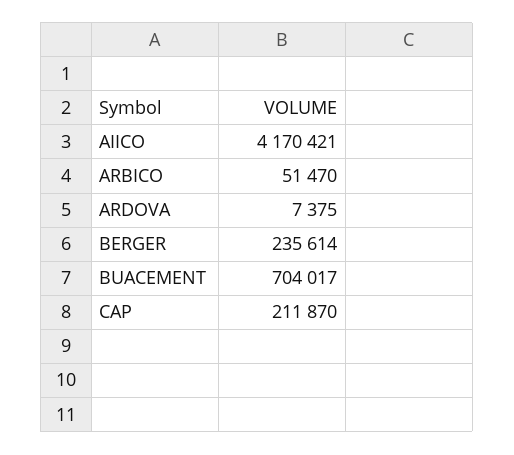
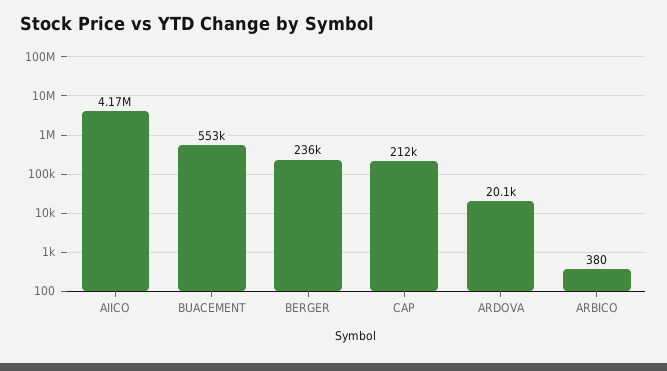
  {
    "AIICO": 4170421,
-   "ARBICO": 51470,
+   "ARBICO": 380,
-   "ARDOVA": 7375,
+   "ARDOVA": 20100,
    "BERGER": 235614,
-   "BUACEMENT": 704017,
+   "BUACEMENT": 553000,
    "CAP": 211870
  }

